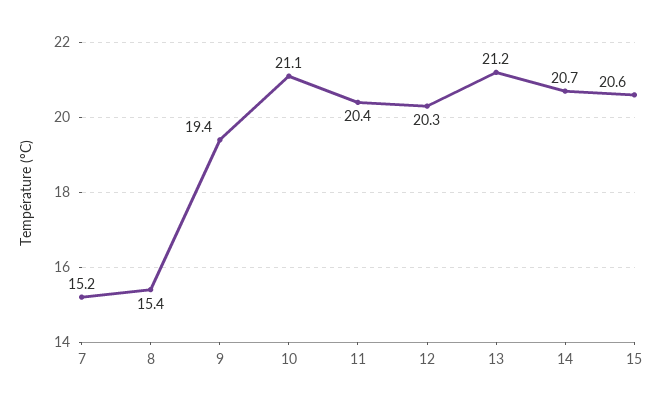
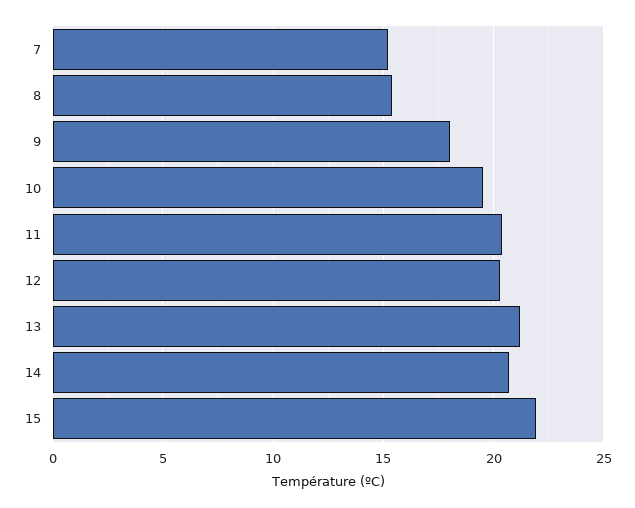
  {
    "7": 15.2,
    "8": 15.4,
-   "9": 19.4,
+   "9": 18,
-   "10": 21.1,
+   "10": 19.5,
    "11": 20.4,
    "12": 20.3,
    "13": 21.2,
    "14": 20.7,
-   "15": 20.6
+   "15": 22
  }

